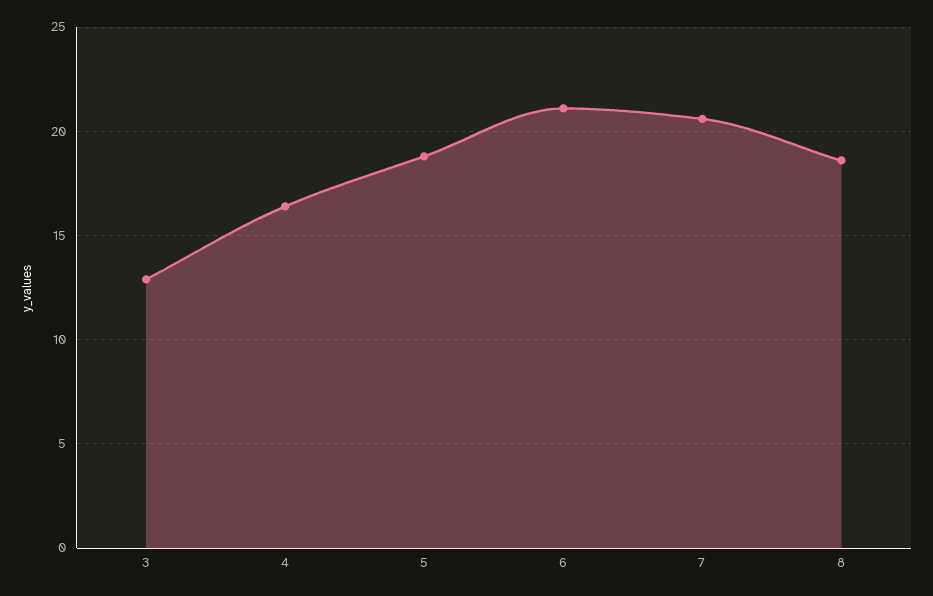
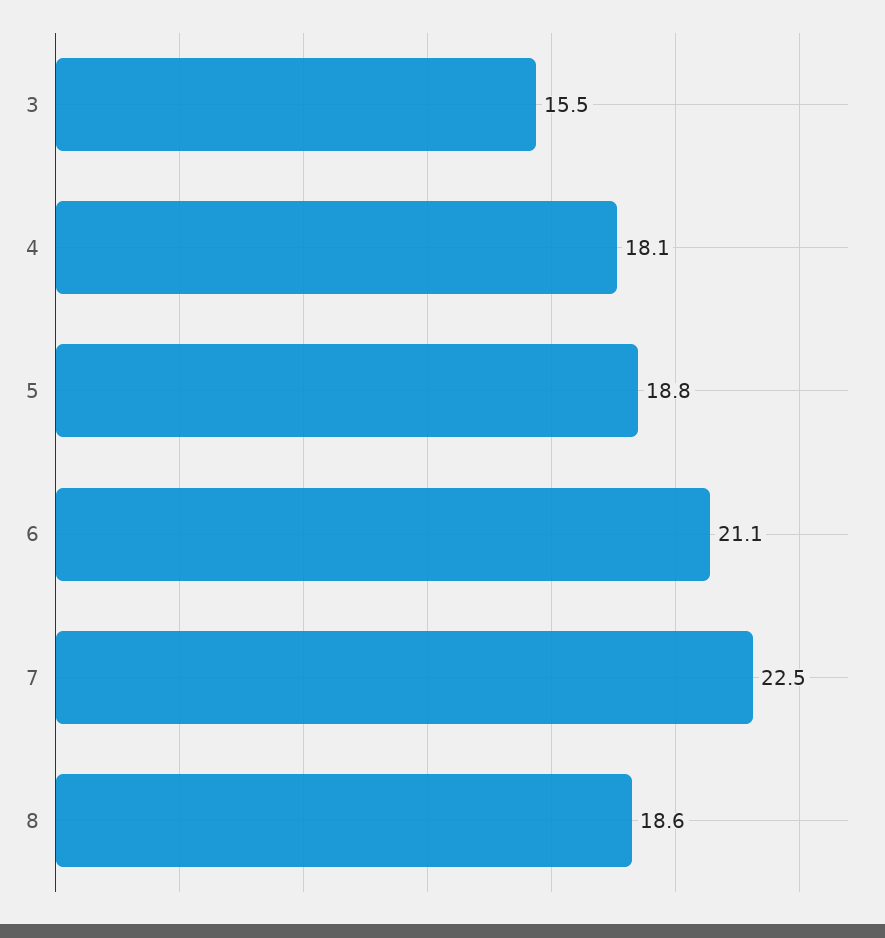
  {
-   "3": 13,
+   "3": 15.5,
-   "4": 16.5,
+   "4": 18.1,
    "5": 18.8,
    "6": 21.1,
-   "7": 20.5,
+   "7": 22.5,
    "8": 18.6
  }

